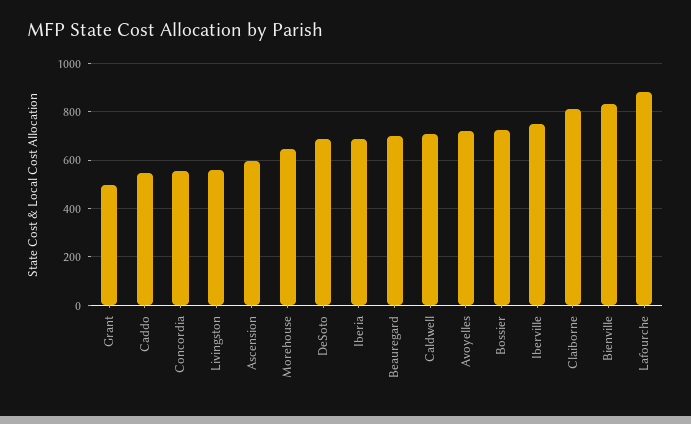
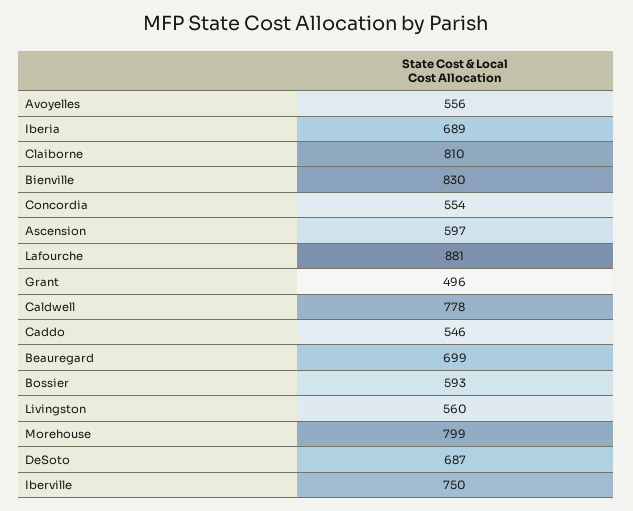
  {
    "Grant": 496,
    "Caddo": 546,
    "Concordia": 554,
    "Livingston": 560,
    "Ascension": 597,
-   "Morehouse": 650,
+   "Morehouse": 799,
    "DeSoto": 687,
    "Iberia": 689,
    "Beauregard": 699,
-   "Caldwell": 700,
+   "Caldwell": 778,
-   "Avoyelles": 725,
+   "Avoyelles": 556,
-   "Bossier": 725,
+   "Bossier": 593,
    "Iberville": 750,
    "Claiborne": 810,
    "Bienville": 830,
    "Lafourche": 881
  }

